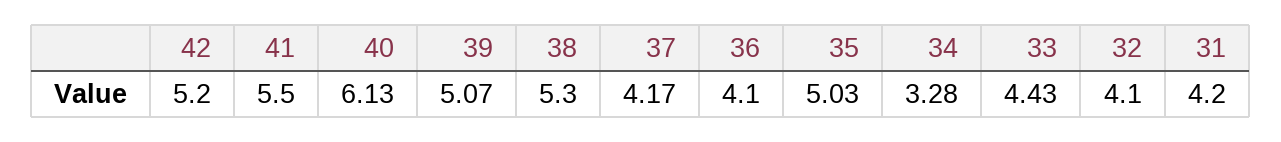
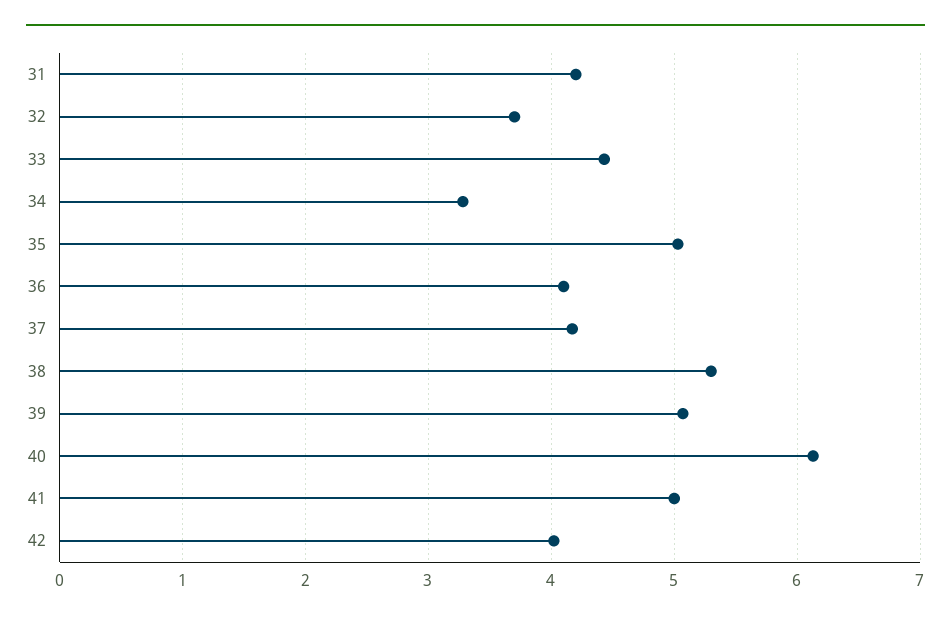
  {
-   "42": 5.2,
+   "42": 4,
-   "41": 5.5,
+   "41": 5,
    "40": 6.13,
    "39": 5.07,
    "38": 5.3,
    "37": 4.17,
    "36": 4.1,
    "35": 5.03,
    "34": 3.28,
    "33": 4.43,
-   "32": 4.1,
+   "32": 3.7,
    "31": 4.2
  }

